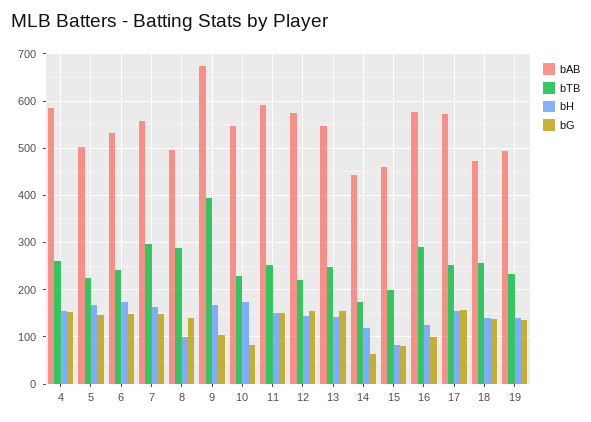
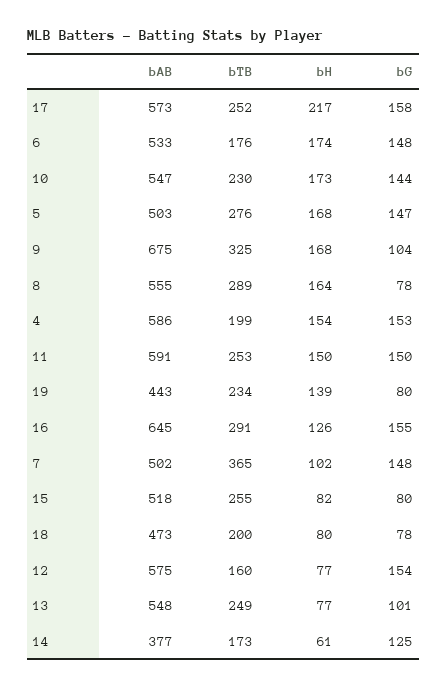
  {
    "bAB": {
      "4": 586,
      "5": 503,
      "6": 533,
-     "7": 560,
+     "7": 502,
-     "8": 500,
+     "8": 555,
      "9": 675,
      "10": 547,
      "11": 591,
      "12": 575,
      "13": 548,
-     "14": 440,
+     "14": 377,
-     "15": 460,
+     "15": 518,
-     "16": 580,
+     "16": 645,
      "17": 573,
      "18": 473,
-     "19": 500
+     "19": 443
    },
    "bTB": {
-     "4": 260,
+     "4": 199,
-     "5": 220,
+     "5": 276,
-     "6": 240,
+     "6": 176,
-     "7": 300,
+     "7": 365,
      "8": 289,
-     "9": 400,
+     "9": 325,
      "10": 230,
      "11": 253,
-     "12": 220,
+     "12": 160,
      "13": 249,
      "14": 173,
-     "15": 200,
+     "15": 255,
      "16": 291,
      "17": 252,
-     "18": 260,
+     "18": 200,
      "19": 234
    },
    "bH": {
      "4": 154,
      "5": 168,
      "6": 174,
-     "7": 160,
+     "7": 102,
-     "8": 100,
+     "8": 164,
      "9": 168,
      "10": 173,
      "11": 150,
-     "12": 140,
+     "12": 77,
-     "13": 140,
+     "13": 77,
-     "14": 120,
+     "14": 61,
      "15": 82,
      "16": 126,
-     "17": 160,
+     "17": 217,
-     "18": 140,
+     "18": 80,
      "19": 139
    },
    "bG": {
      "4": 153,
      "5": 147,
      "6": 148,
      "7": 148,
-     "8": 140,
+     "8": 78,
      "9": 104,
-     "10": 80,
+     "10": 144,
      "11": 150,
      "12": 154,
-     "13": 160,
+     "13": 101,
-     "14": 60,
+     "14": 125,
      "15": 80,
-     "16": 100,
+     "16": 155,
      "17": 158,
-     "18": 140,
+     "18": 78,
-     "19": 140
+     "19": 80
    }
  }

